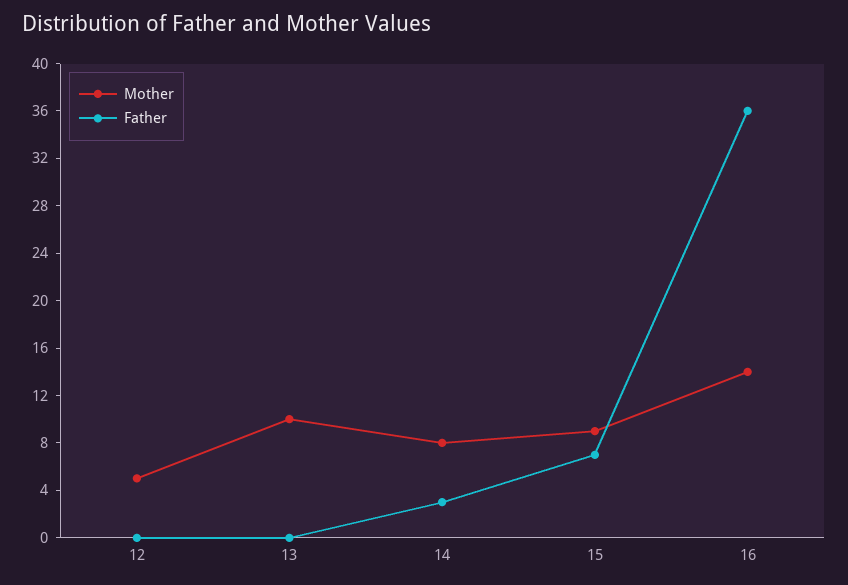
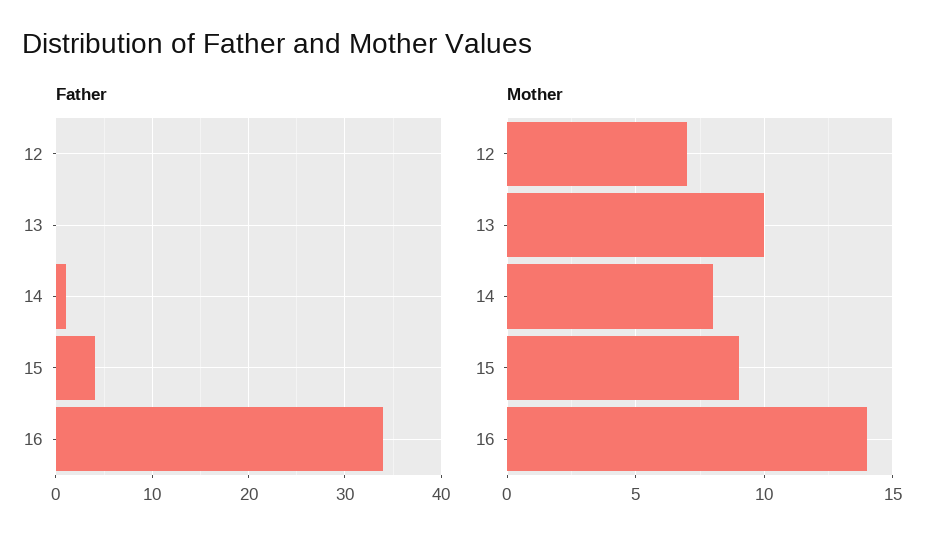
  {
    "Mother": {
-     "12": 5,
+     "12": 7,
      "13": 10,
      "14": 8,
      "15": 9,
      "16": 14
    },
    "Father": {
      "12": 0,
      "13": 0,
-     "14": 3,
+     "14": 1,
-     "15": 7,
+     "15": 4,
-     "16": 36
+     "16": 34
    }
  }

